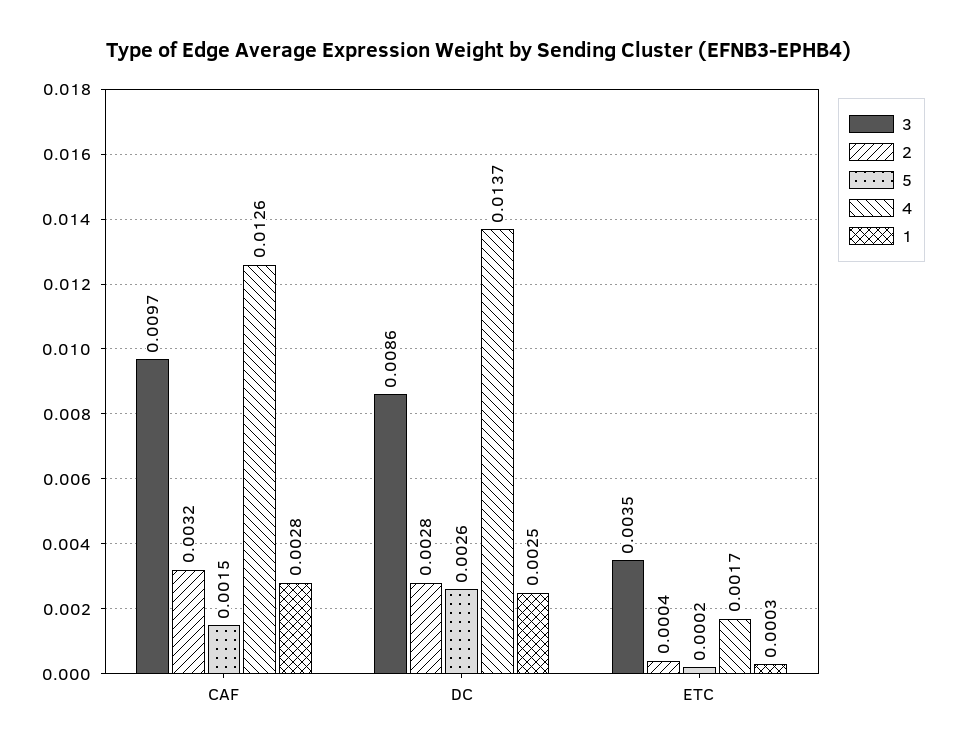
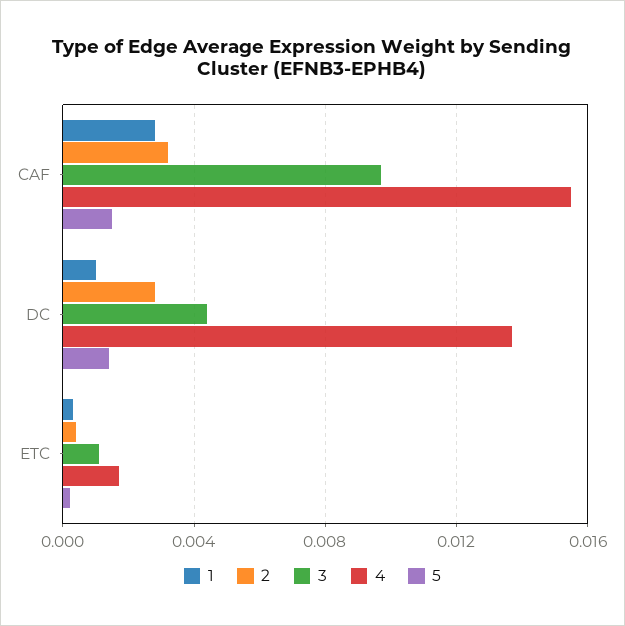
  {
    "3": {
      "CAF": 0.0097,
-     "DC": 0.0086,
+     "DC": 0.0045,
-     "ETC": 0.0035
+     "ETC": 0.001
    },
    "2": {
      "CAF": 0.0032,
      "DC": 0.0028,
      "ETC": 0.0004
    },
    "5": {
      "CAF": 0.0015,
-     "DC": 0.0026,
+     "DC": 0.0015,
      "ETC": 0.0002
    },
    "4": {
-     "CAF": 0.0126,
+     "CAF": 0.0155,
      "DC": 0.0137,
      "ETC": 0.0017
    },
    "1": {
      "CAF": 0.0028,
-     "DC": 0.0025,
+     "DC": 0.001,
      "ETC": 0.0003
    }
  }

